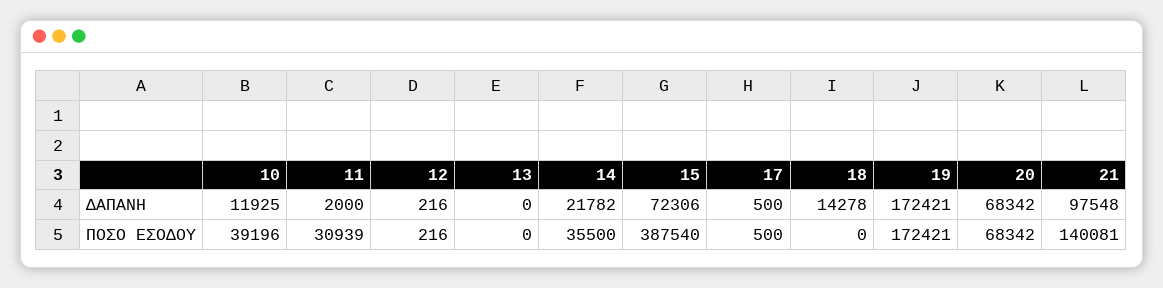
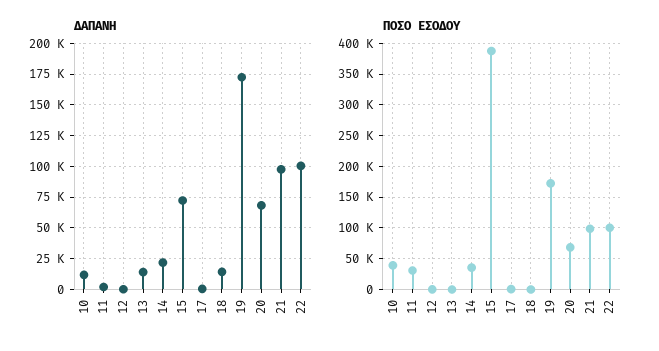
  {
    "ΔΑΠΑΝΗ": {
      "10": 11925,
      "11": 2000,
      "12": 216,
-     "13": 0,
+     "13": 15000,
      "14": 21782,
      "15": 72306,
      "17": 500,
      "18": 14278,
      "19": 172421,
      "20": 68342,
-     "21": 97548
+     "21": 97548,
+     "22": 100000
    },
    "ΠΟΣΟ ΕΣΟΔΟΥ": {
      "10": 39196,
      "11": 30939,
      "12": 216,
      "13": 0,
      "14": 35500,
      "15": 387540,
      "17": 500,
      "18": 0,
      "19": 172421,
      "20": 68342,
-     "21": 140081
+     "21": 100000,
+     "22": 100000
    }
  }

